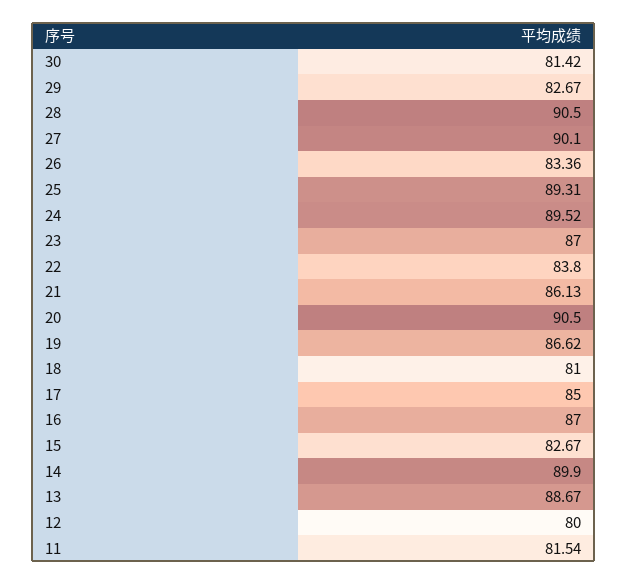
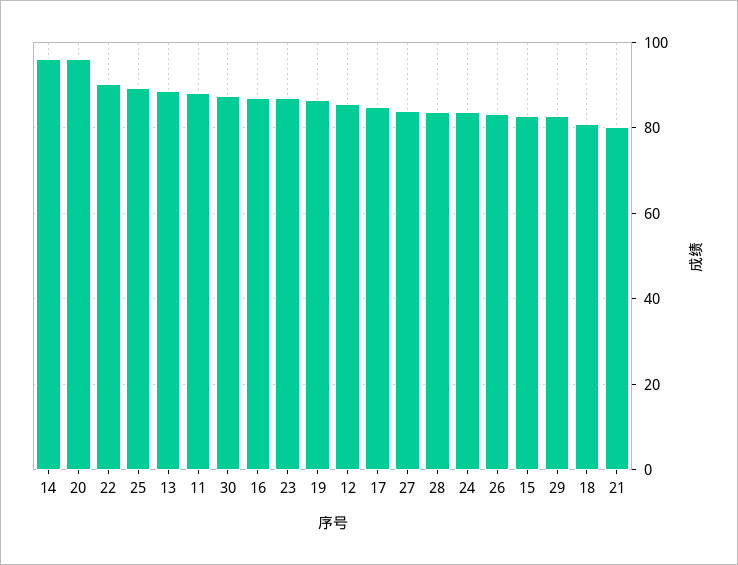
  {
-   "30": 81.42,
+   "30": 88,
    "29": 82.67,
-   "28": 90.5,
+   "28": 84,
-   "27": 90.1,
+   "27": 84,
    "26": 83.36,
    "25": 89.31,
-   "24": 89.52,
+   "24": 84,
    "23": 87,
-   "22": 83.8,
+   "22": 90,
-   "21": 86.13,
+   "21": 80,
-   "20": 90.5,
+   "20": 96,
    "19": 86.62,
    "18": 81,
    "17": 85,
    "16": 87,
    "15": 82.67,
-   "14": 89.9,
+   "14": 96,
    "13": 88.67,
-   "12": 80,
+   "12": 86,
-   "11": 81.54
+   "11": 88
  }

